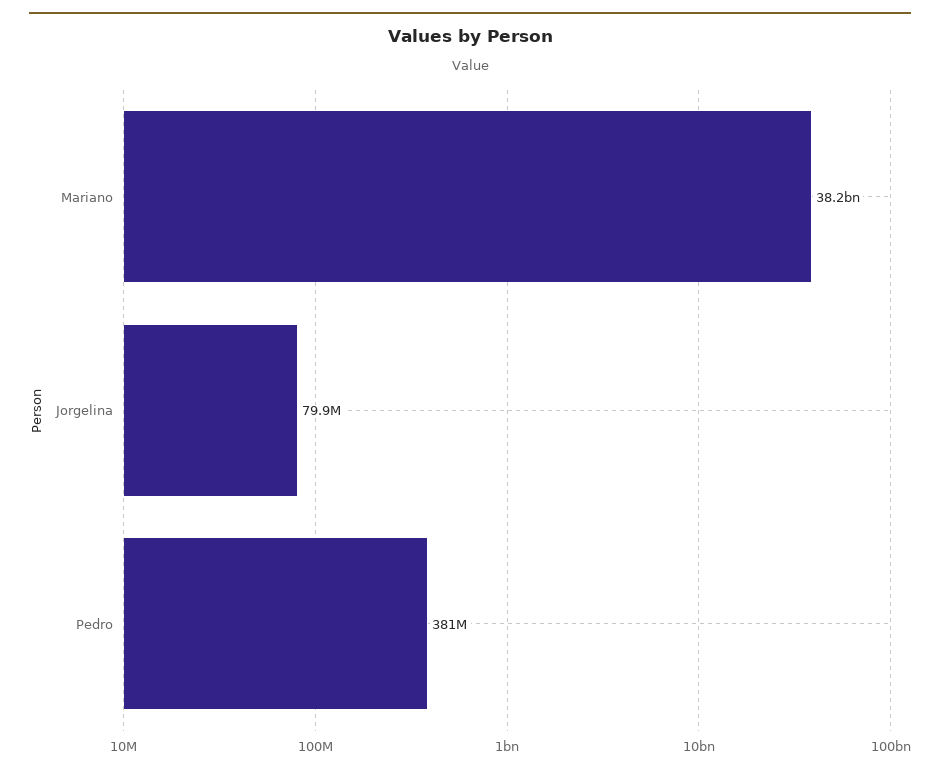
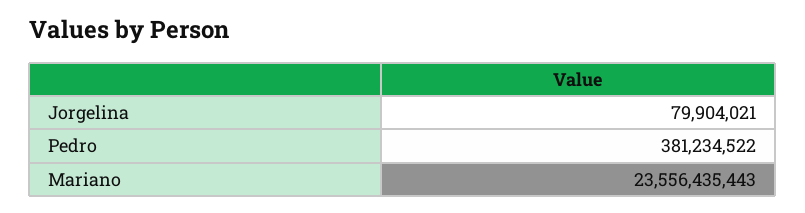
  {
-   "Mariano": 38200000000,
+   "Mariano": 23556435443,
    "Jorgelina": 79904021,
    "Pedro": 381234522
  }

